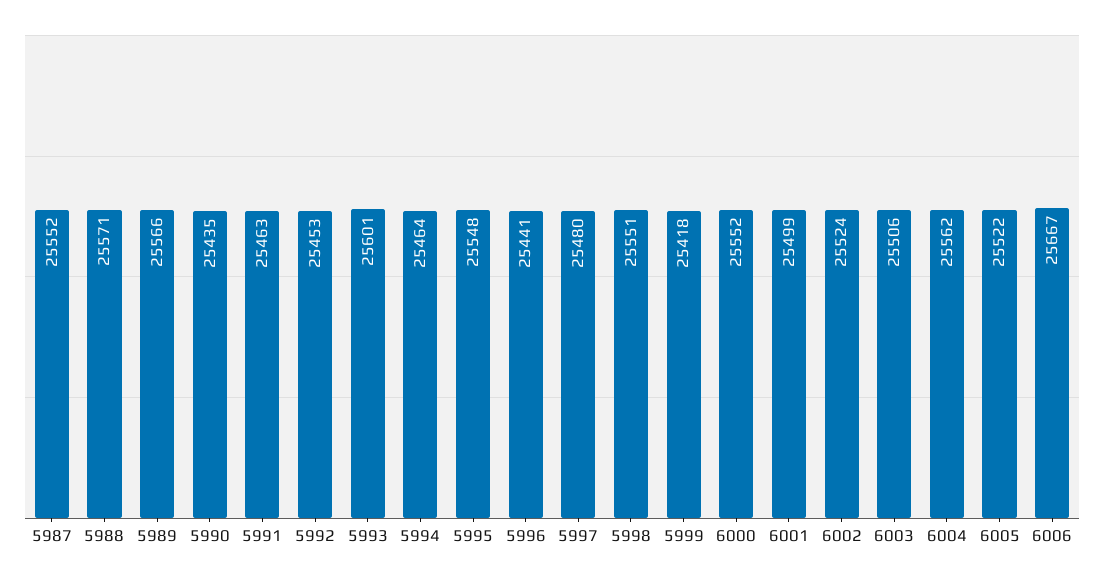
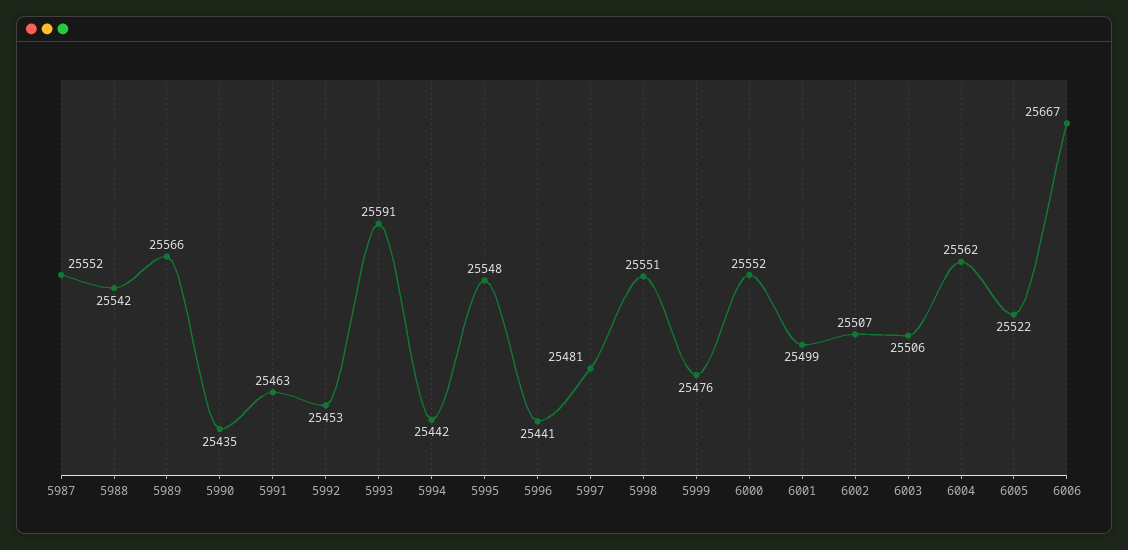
  {
    "5987": 25552,
-   "5988": 25571,
+   "5988": 25542,
    "5989": 25566,
    "5990": 25435,
    "5991": 25463,
    "5992": 25453,
-   "5993": 25601,
+   "5993": 25591,
-   "5994": 25464,
+   "5994": 25442,
    "5995": 25548,
    "5996": 25441,
-   "5997": 25480,
+   "5997": 25481,
    "5998": 25551,
-   "5999": 25418,
+   "5999": 25476,
    "6000": 25552,
    "6001": 25499,
-   "6002": 25524,
+   "6002": 25507,
    "6003": 25506,
    "6004": 25562,
    "6005": 25522,
    "6006": 25667
  }

